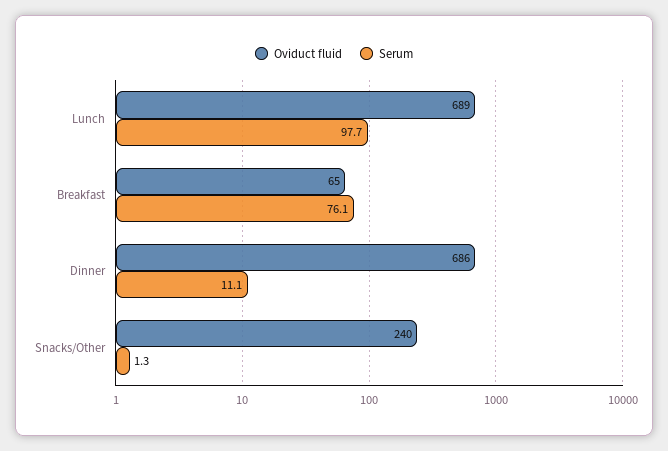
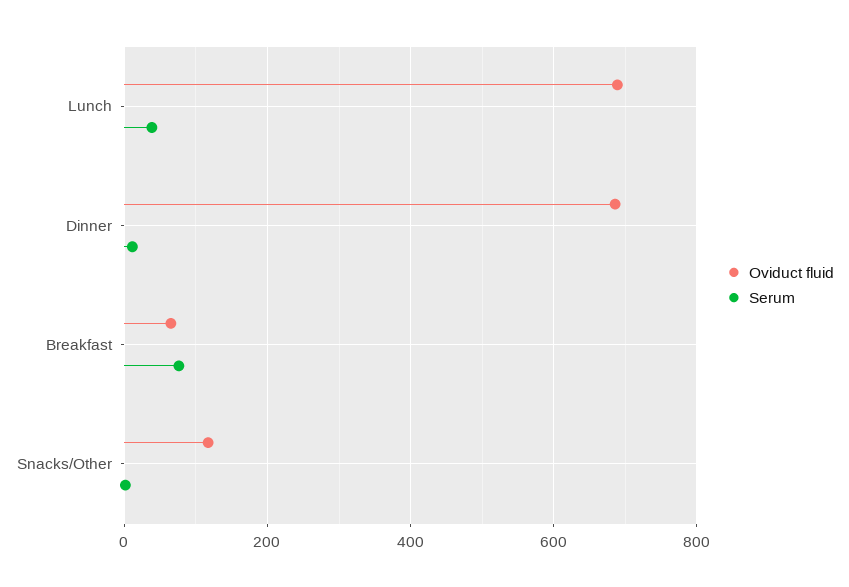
  {
    "Oviduct fluid": {
      "Lunch": 689,
      "Breakfast": 65,
      "Dinner": 686,
-     "Snacks/Other": 240
+     "Snacks/Other": 120
    },
    "Serum": {
-     "Lunch": 97.7,
+     "Lunch": 40,
      "Breakfast": 76.1,
      "Dinner": 11.1,
      "Snacks/Other": 1.3
    }
  }

